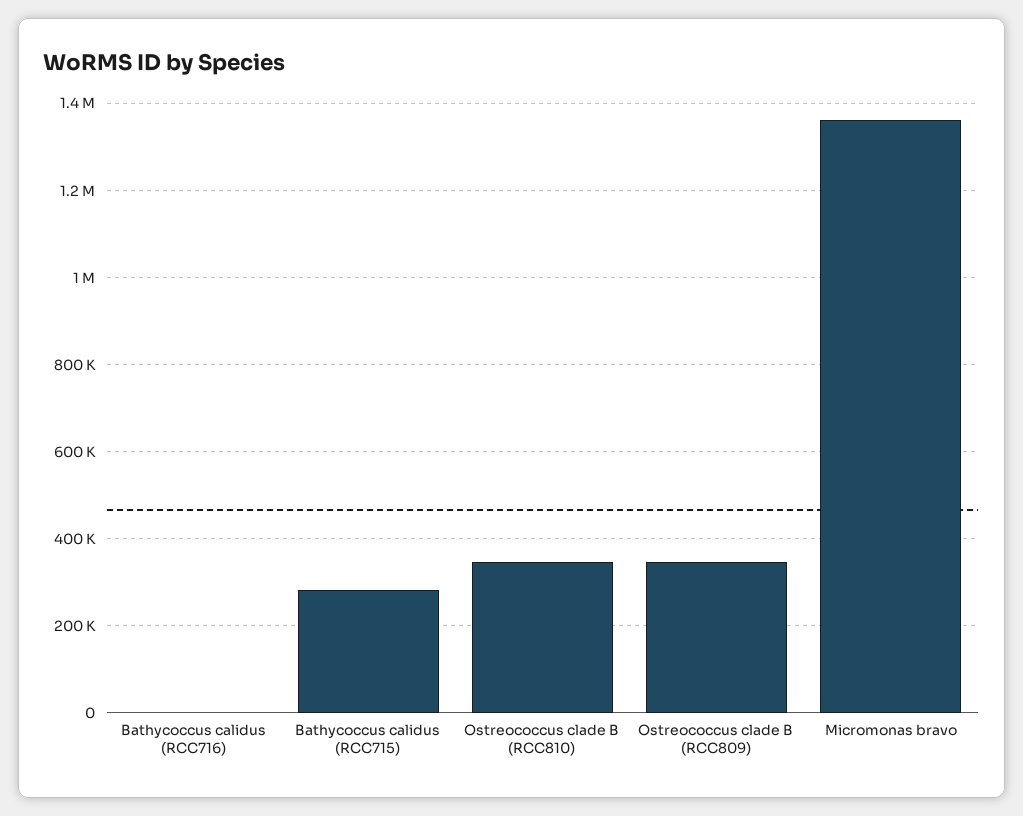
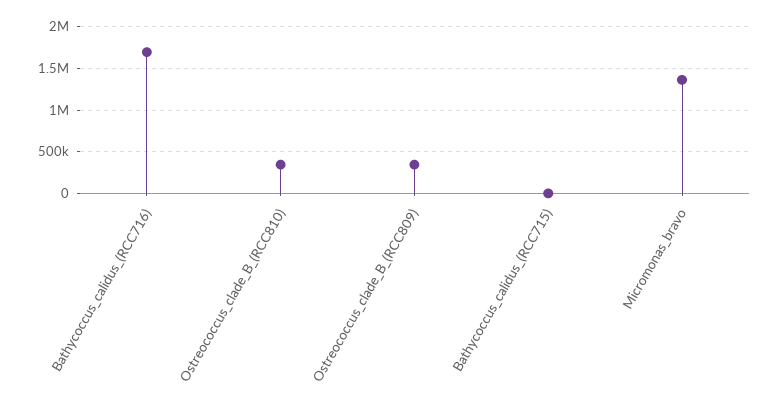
  {
-   "Bathycoccus calidus (RCC716)": 0,
+   "Bathycoccus calidus (RCC716)": 1700000,
-   "Bathycoccus calidus (RCC715)": 280000,
+   "Bathycoccus calidus (RCC715)": 0,
    "Ostreococcus clade B (RCC810)": 340000,
    "Ostreococcus clade B (RCC809)": 340000,
    "Micromonas bravo": 1360000
  }

